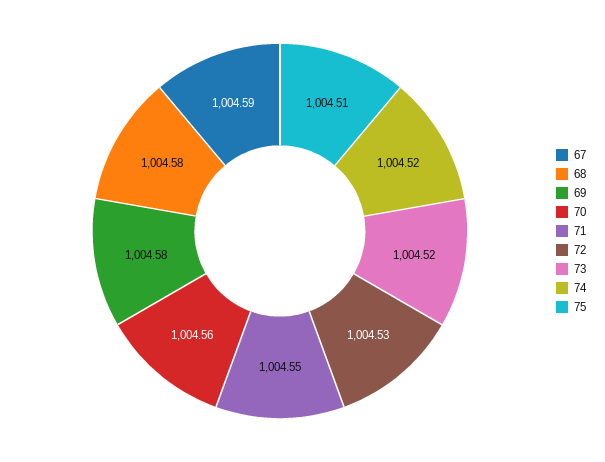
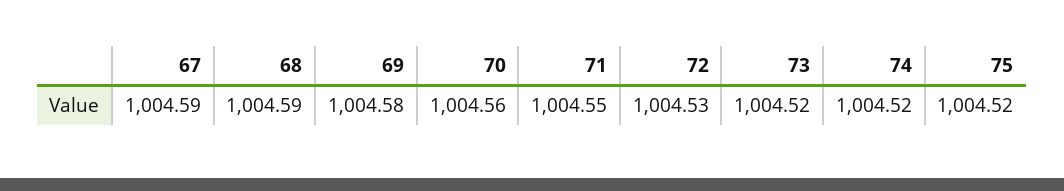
  {
    "67": 1004.59,
-   "68": 1004.58,
+   "68": 1004.59,
    "69": 1004.58,
    "70": 1004.56,
    "71": 1004.55,
    "72": 1004.53,
    "73": 1004.52,
    "74": 1004.52,
-   "75": 1004.51
+   "75": 1004.52
  }

